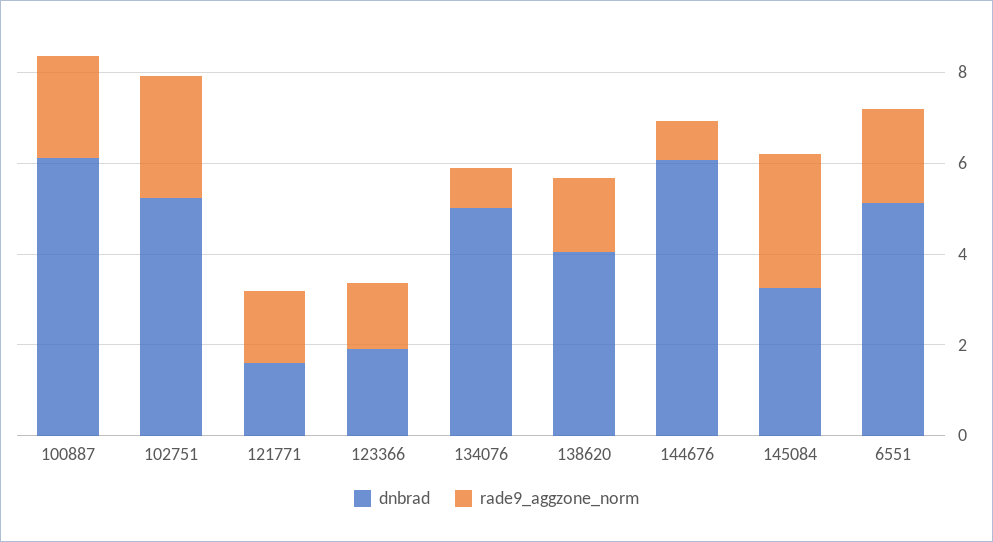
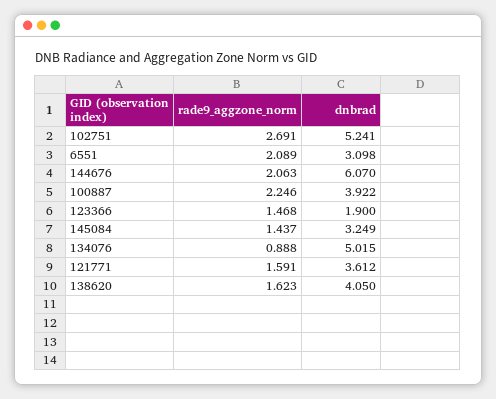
  {
    "dnbrad": {
-     "100887": 6,
+     "100887": 3.922,
      "102751": 5.241,
-     "121771": 1.5,
+     "121771": 3.612,
      "123366": 1.9,
      "134076": 5.015,
      "138620": 4.05,
      "144676": 6.07,
      "145084": 3.249,
-     "6551": 5
+     "6551": 3.098
    },
    "rade9_aggzone_norm": {
      "100887": 2.246,
      "102751": 2.691,
      "121771": 1.591,
      "123366": 1.468,
      "134076": 0.888,
      "138620": 1.623,
-     "144676": 1,
+     "144676": 2.063,
-     "145084": 3,
+     "145084": 1.437,
      "6551": 2.089
    }
  }

